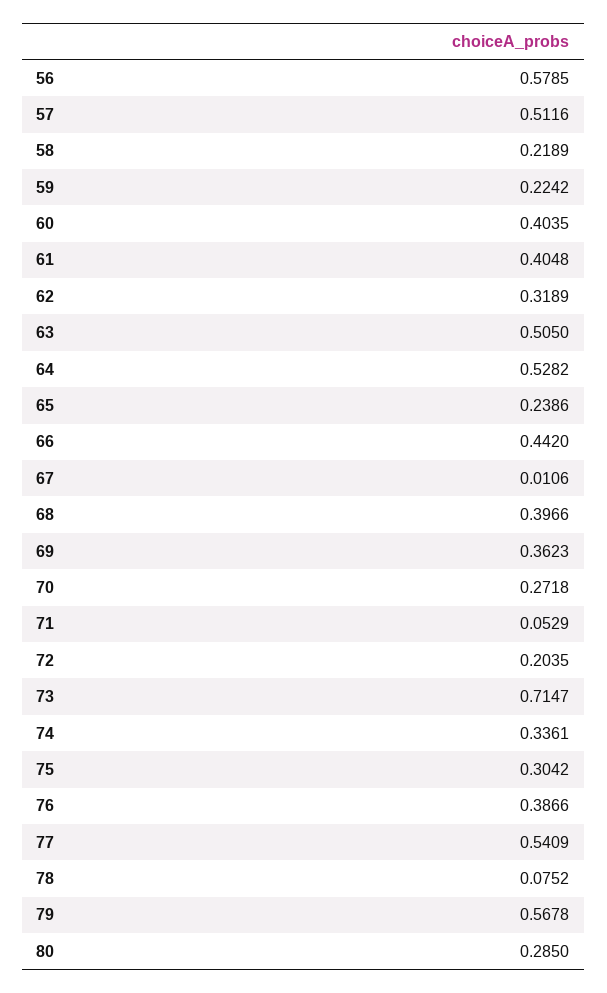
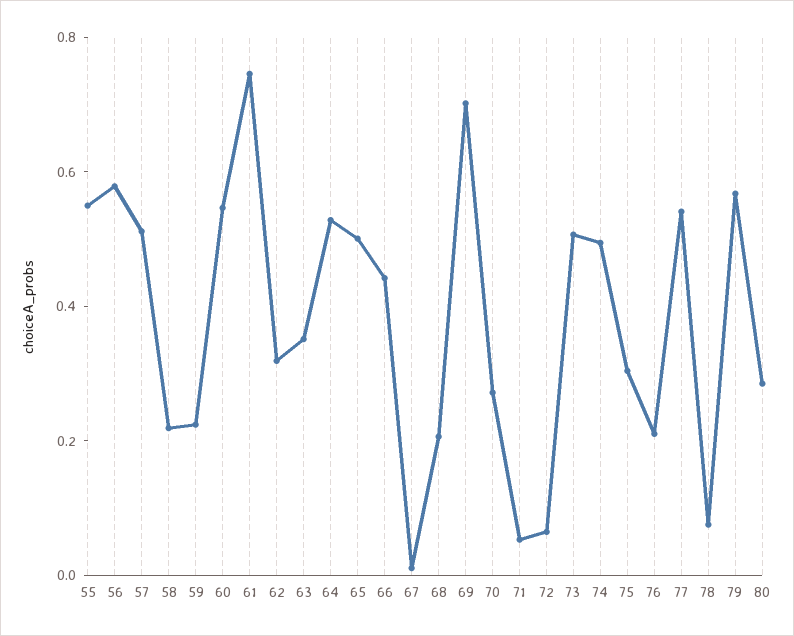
  {
    "56": 0.5785,
    "57": 0.5116,
    "58": 0.2189,
    "59": 0.2242,
-   "60": 0.4035,
+   "60": 0.55,
-   "61": 0.4048,
+   "61": 0.75,
    "62": 0.3189,
-   "63": 0.505,
+   "63": 0.35,
    "64": 0.5282,
-   "65": 0.2386,
+   "65": 0.5,
    "66": 0.442,
    "67": 0.0106,
-   "68": 0.3966,
+   "68": 0.2,
-   "69": 0.3623,
+   "69": 0.7,
    "70": 0.2718,
    "71": 0.0529,
-   "72": 0.2035,
+   "72": 0.05,
-   "73": 0.7147,
+   "73": 0.5,
-   "74": 0.3361,
+   "74": 0.5,
    "75": 0.3042,
-   "76": 0.3866,
+   "76": 0.2,
    "77": 0.5409,
    "78": 0.0752,
    "79": 0.5678,
-   "80": 0.285
+   "80": 0.285,
+   "55": 0.55
  }

